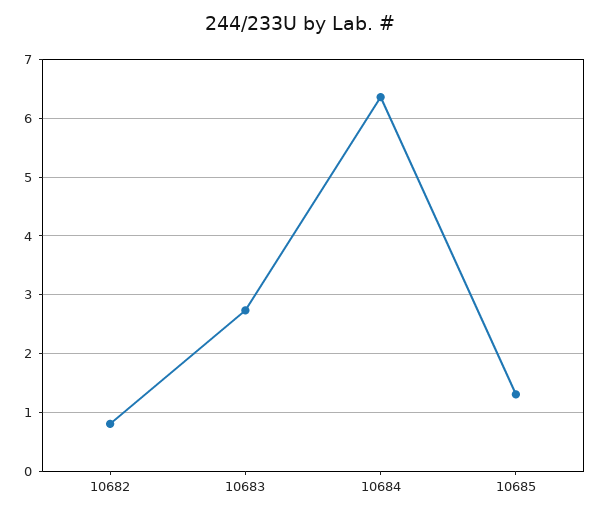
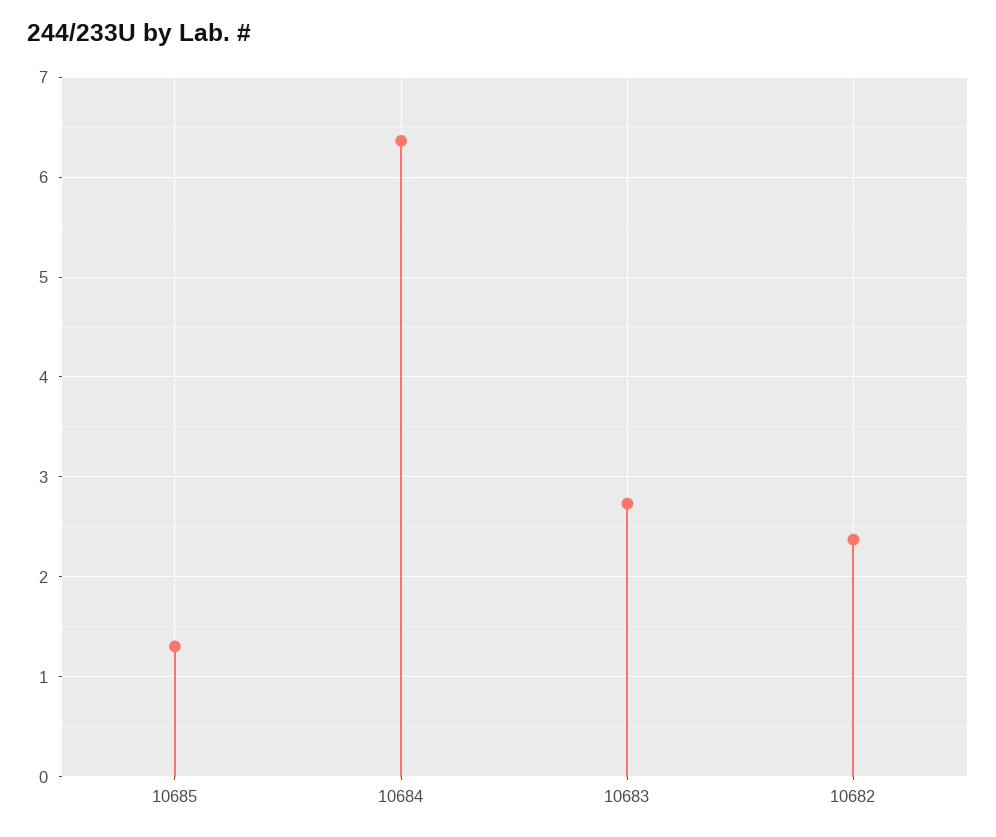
  {
-   "10682": 0.8,
+   "10682": 2.4,
    "10683": 2.7,
    "10684": 6.4,
    "10685": 1.3
  }

